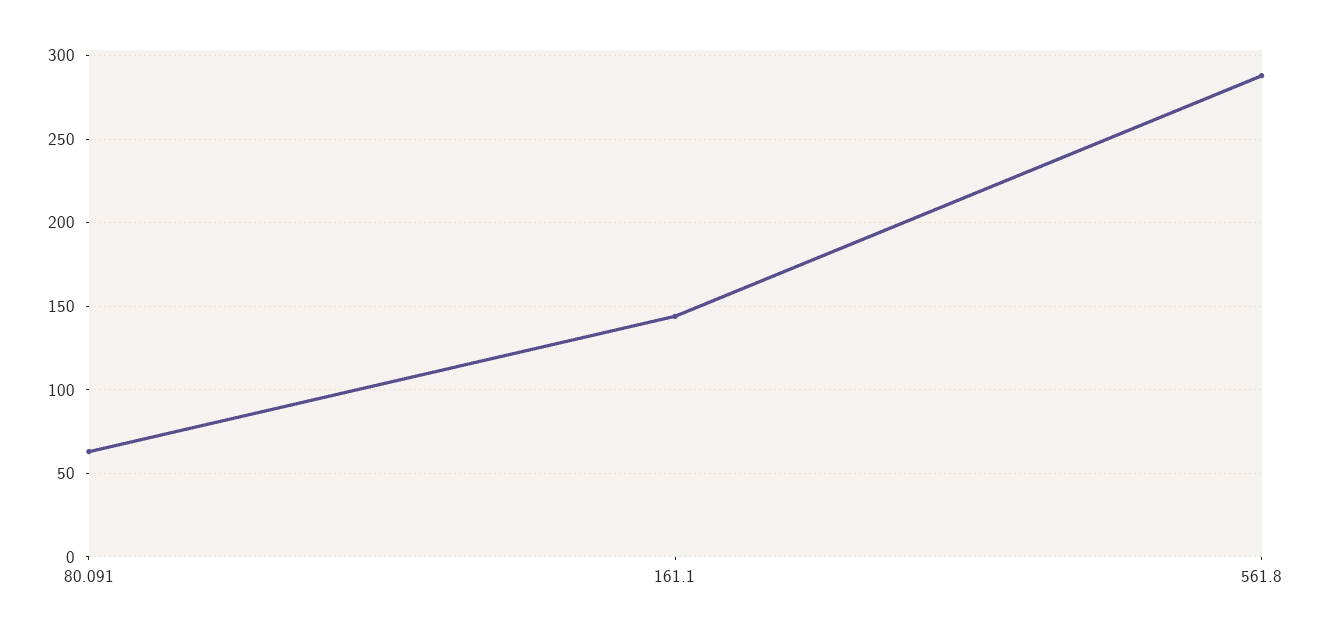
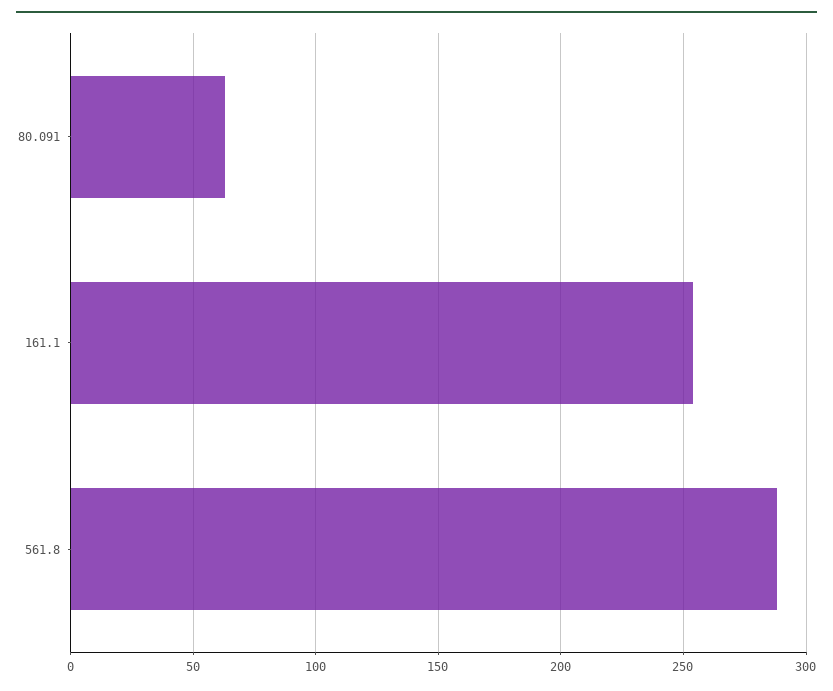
  {
    "80.091": 65,
-   "161.1": 145,
+   "161.1": 255,
    "561.8": 290
  }

